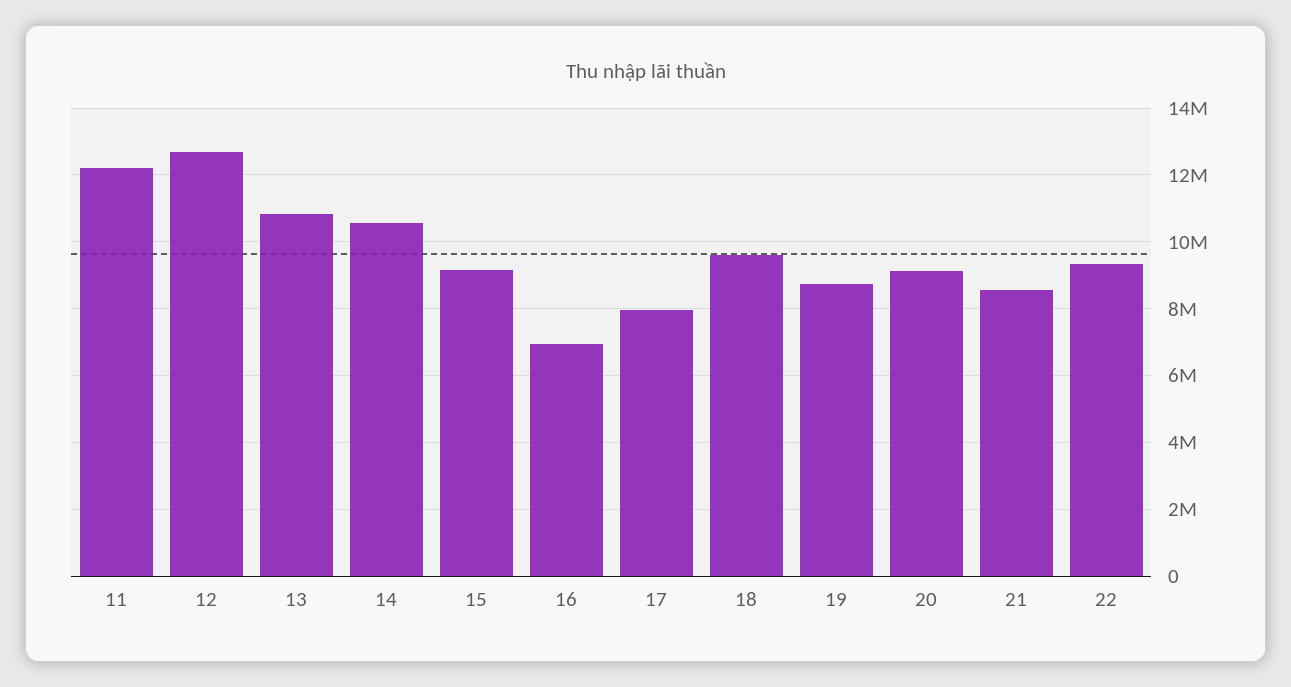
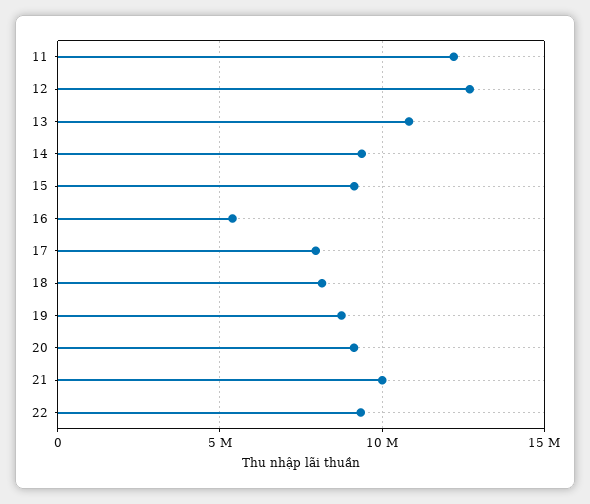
  {
    "11": 12200000,
    "12": 12600000,
    "13": 10800000,
-   "14": 10600000,
+   "14": 9500000,
    "15": 9200000,
-   "16": 7000000,
+   "16": 5500000,
    "17": 8000000,
-   "18": 9600000,
+   "18": 8000000,
    "19": 8800000,
    "20": 9200000,
-   "21": 8600000,
+   "21": 10000000,
    "22": 9400000
  }

